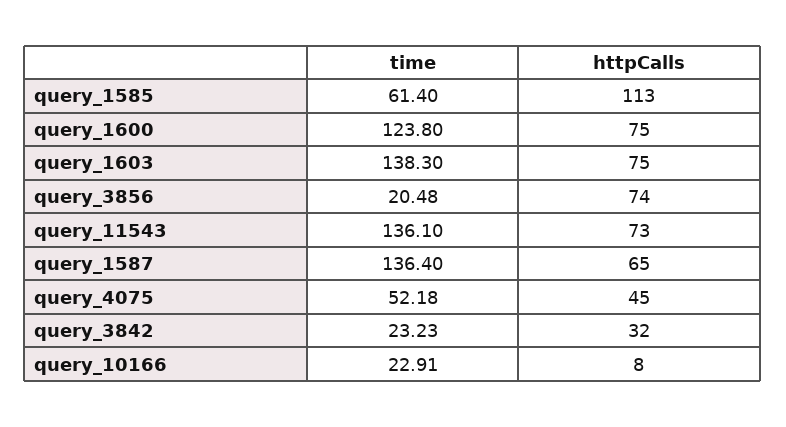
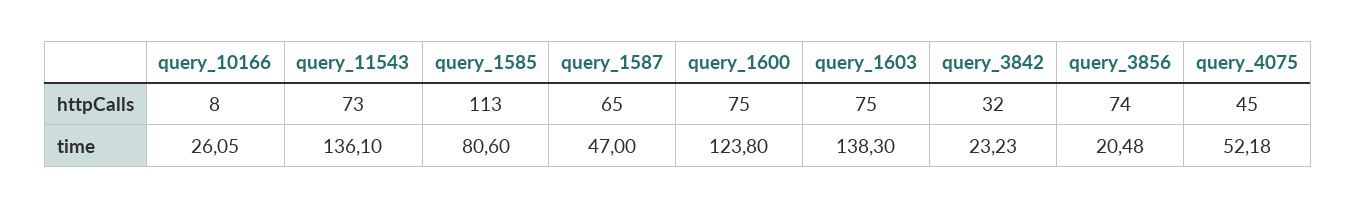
  {
    "time": {
-     "query_1585": 61.4,
+     "query_1585": 80.6,
      "query_1600": 123.8,
      "query_1603": 138.3,
      "query_3856": 20.48,
      "query_11543": 136.1,
-     "query_1587": 136.4,
+     "query_1587": 47,
      "query_4075": 52.18,
      "query_3842": 23.23,
-     "query_10166": 22.91
+     "query_10166": 26.05
    },
    "httpCalls": {
      "query_1585": 113,
      "query_1600": 75,
      "query_1603": 75,
      "query_3856": 74,
      "query_11543": 73,
      "query_1587": 65,
      "query_4075": 45,
      "query_3842": 32,
      "query_10166": 8
    }
  }

